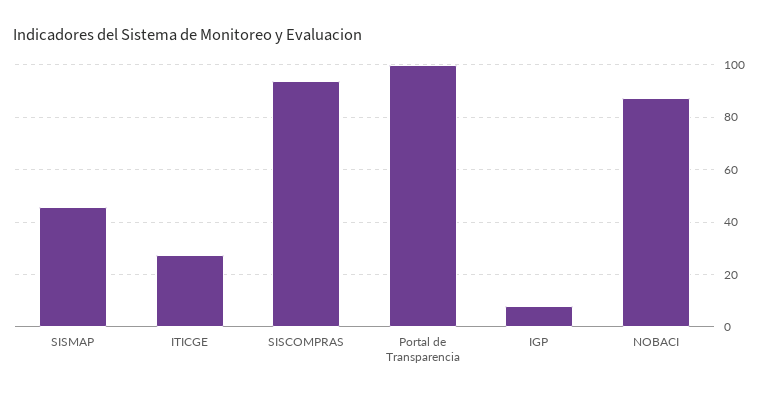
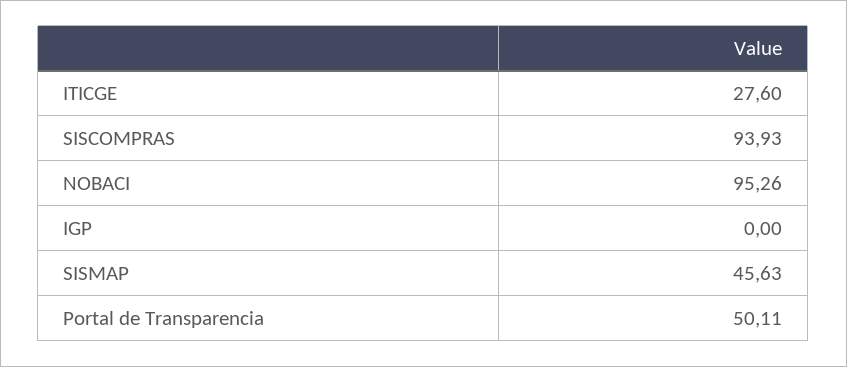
  {
    "SISMAP": 45.63,
    "ITICGE": 27.6,
    "SISCOMPRAS": 93.93,
-   "Portal de Transparencia": 100,
+   "Portal de Transparencia": 50.11,
-   "IGP": 7.5,
+   "IGP": 0,
-   "NOBACI": 87.5
+   "NOBACI": 95.26
  }

